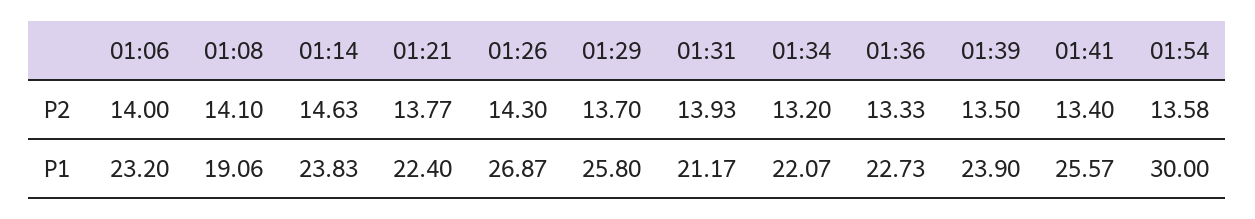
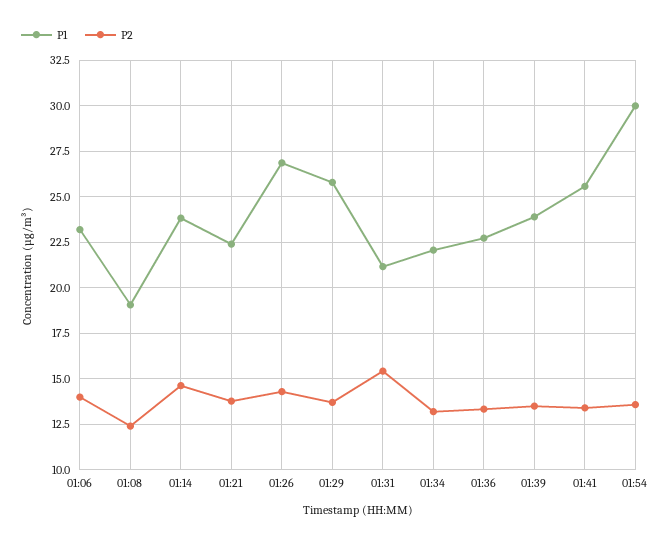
  {
    "P2": {
      "01:06": 14,
-     "01:08": 14.1,
+     "01:08": 12.5,
      "01:14": 14.63,
      "01:21": 13.77,
      "01:26": 14.3,
      "01:29": 13.7,
-     "01:31": 13.93,
+     "01:31": 15.5,
      "01:34": 13.2,
      "01:36": 13.33,
      "01:39": 13.5,
      "01:41": 13.4,
      "01:54": 13.58
    },
    "P1": {
      "01:06": 23.2,
      "01:08": 19.06,
      "01:14": 23.83,
      "01:21": 22.4,
      "01:26": 26.87,
      "01:29": 25.8,
      "01:31": 21.17,
      "01:34": 22.07,
      "01:36": 22.73,
      "01:39": 23.9,
      "01:41": 25.57,
      "01:54": 30
    }
  }

